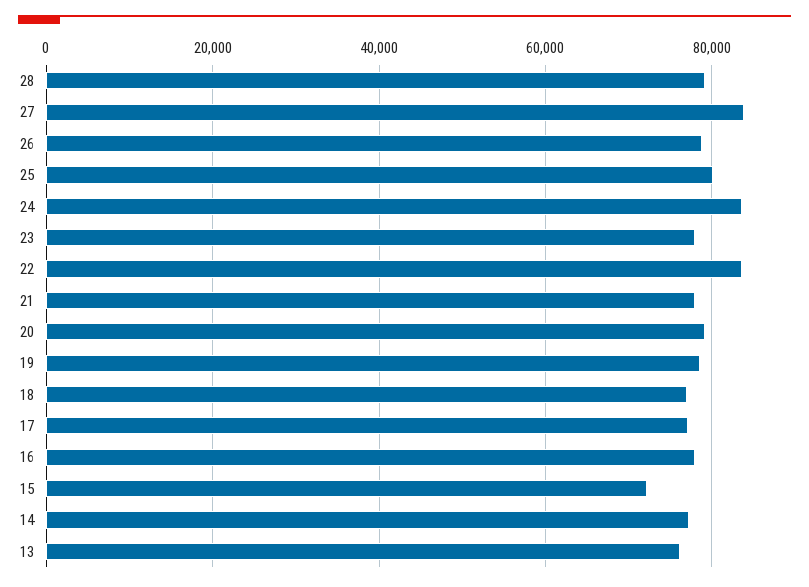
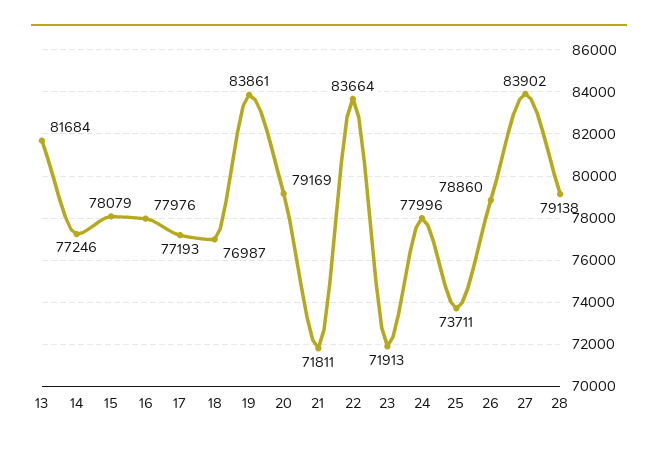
  {
    "28": 79138,
    "27": 83902,
    "26": 78860,
-   "25": 80000,
+   "25": 73711,
-   "24": 84000,
+   "24": 77996,
-   "23": 78000,
+   "23": 71913,
    "22": 83664,
-   "21": 78000,
+   "21": 71811,
    "20": 79169,
-   "19": 78000,
+   "19": 83861,
    "18": 76987,
    "17": 77193,
    "16": 77976,
-   "15": 72000,
+   "15": 78079,
    "14": 77246,
-   "13": 76000
+   "13": 81684
  }

